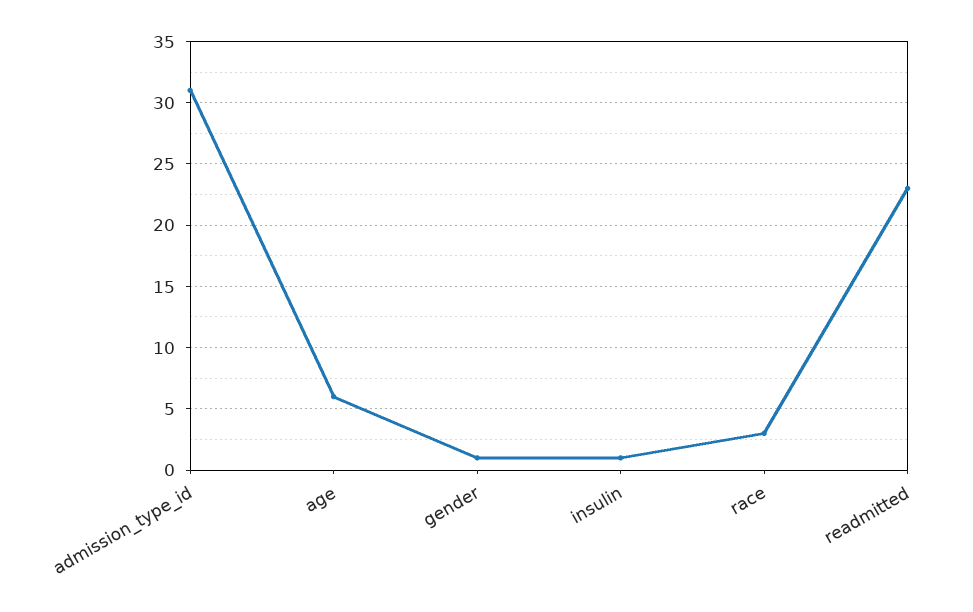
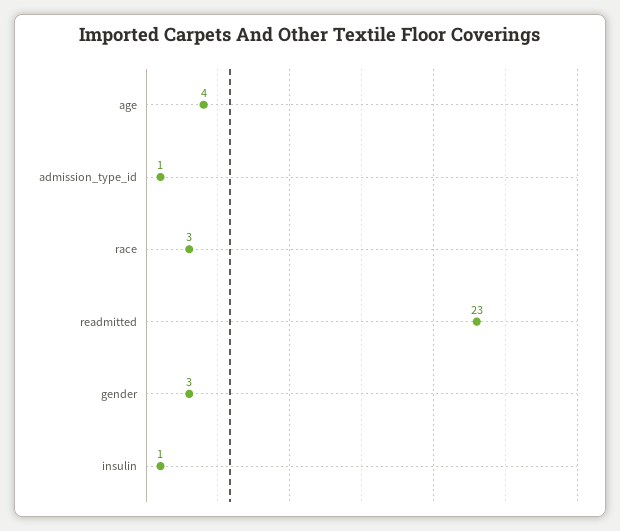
  {
-   "admission_type_id": 31,
+   "admission_type_id": 1,
-   "age": 6,
+   "age": 4,
-   "gender": 1,
+   "gender": 3,
    "insulin": 1,
    "race": 3,
    "readmitted": 23
  }

